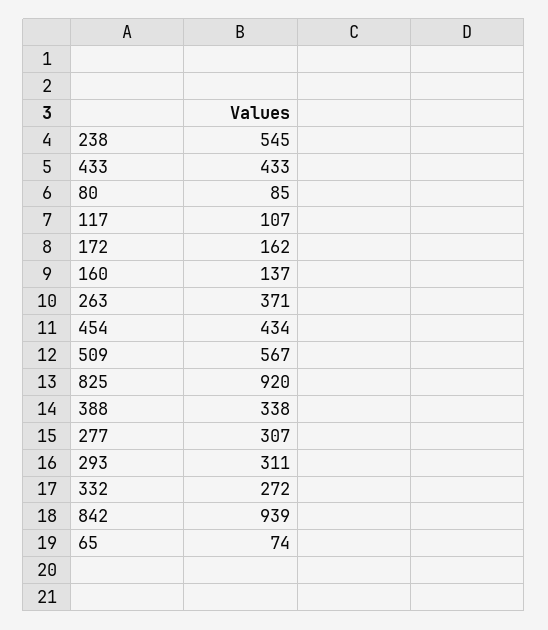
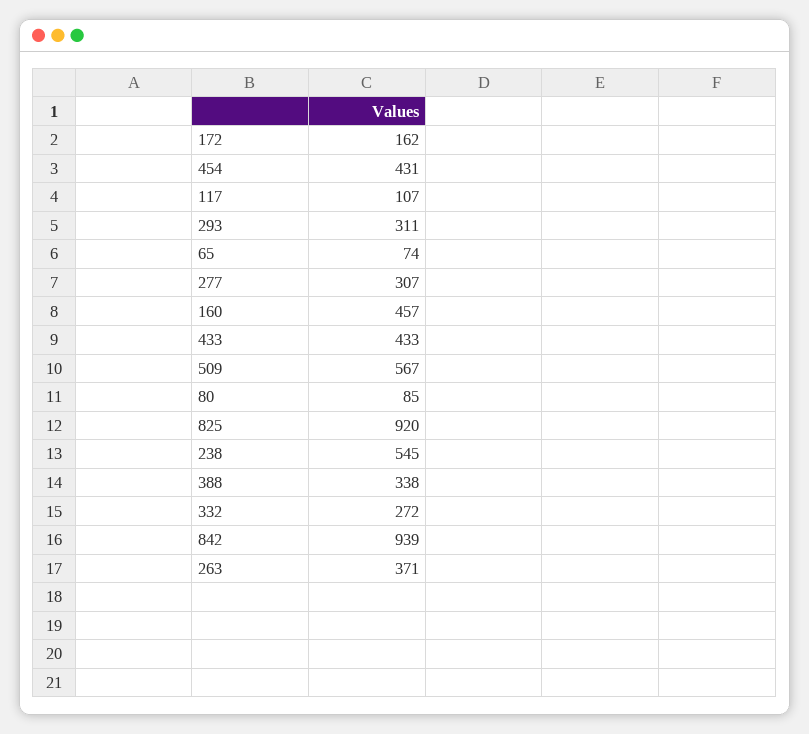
  {
    "238": 545,
    "433": 433,
    "80": 85,
    "117": 107,
    "172": 162,
-   "160": 137,
+   "160": 457,
    "263": 371,
-   "454": 434,
+   "454": 431,
    "509": 567,
    "825": 920,
    "388": 338,
    "277": 307,
    "293": 311,
    "332": 272,
    "842": 939,
    "65": 74
  }

